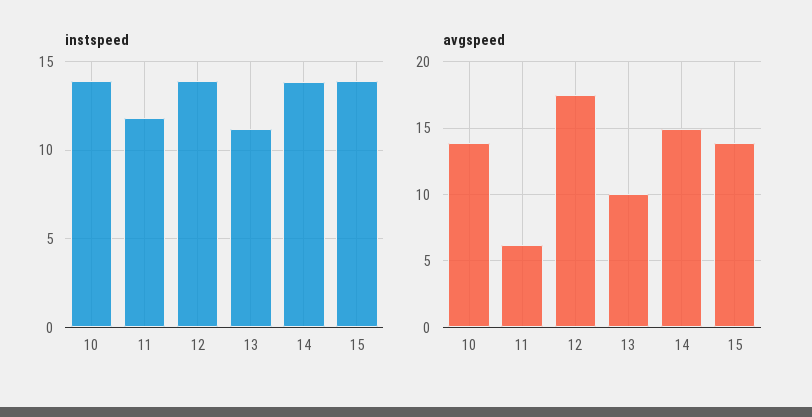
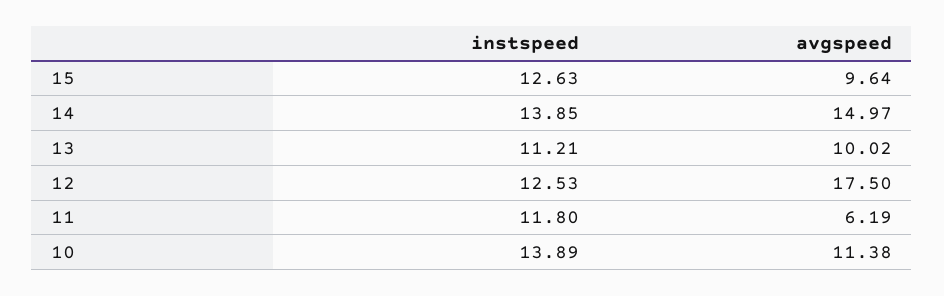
  {
    "instspeed": {
      "10": 13.89,
      "11": 11.8,
-     "12": 14,
+     "12": 12.53,
      "13": 11.21,
      "14": 13.85,
-     "15": 14
+     "15": 12.63
    },
    "avgspeed": {
-     "10": 14,
+     "10": 11.38,
      "11": 6.19,
      "12": 17.5,
      "13": 10.02,
      "14": 14.97,
-     "15": 14
+     "15": 9.64
    }
  }

